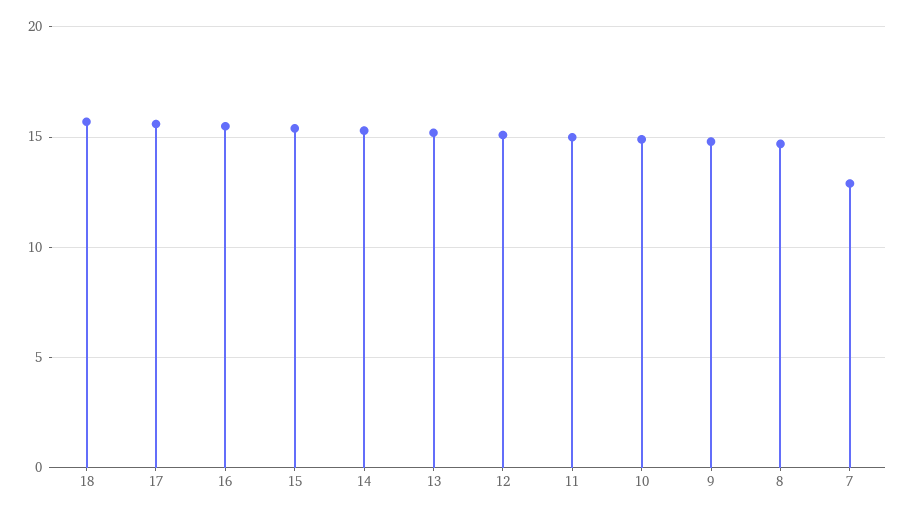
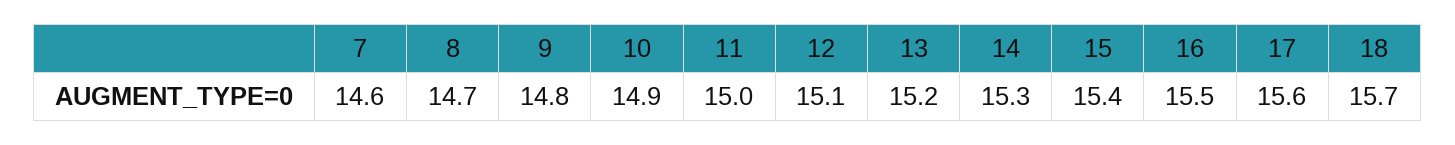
  {
    "18": 15.7,
    "17": 15.6,
    "16": 15.5,
    "15": 15.4,
    "14": 15.3,
    "13": 15.2,
    "12": 15.1,
    "11": 15,
    "10": 14.9,
    "9": 14.8,
    "8": 14.7,
-   "7": 13
+   "7": 14.6
  }

